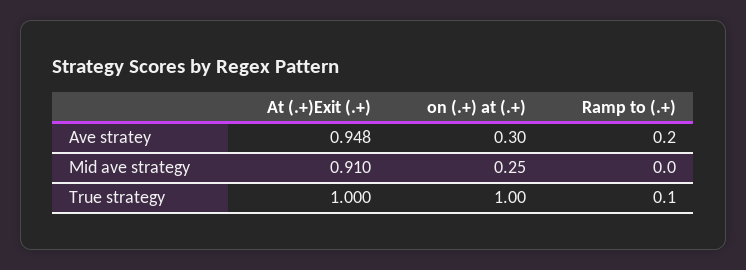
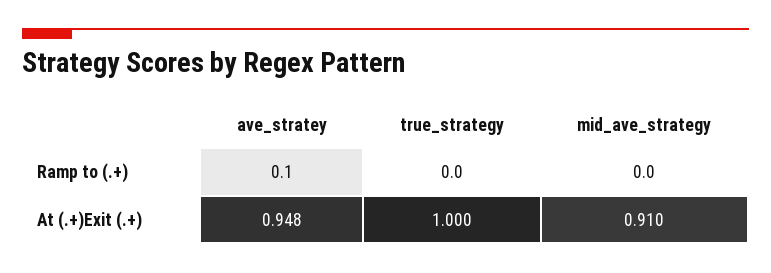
  {
    "At (.+)Exit (.+)": {
      "Ave stratey": 0.948,
      "Mid ave strategy": 0.91,
      "True strategy": 1
    },
-   "on (.+) at (.+)": {
-     "Ave stratey": 0.3,
-     "Mid ave strategy": 0.25,
-     "True strategy": 1
-   },
    "Ramp to (.+)": {
-     "Ave stratey": 0.2,
+     "Ave stratey": 0.1,
      "Mid ave strategy": 0,
-     "True strategy": 0.1
+     "True strategy": 0
    }
  }

